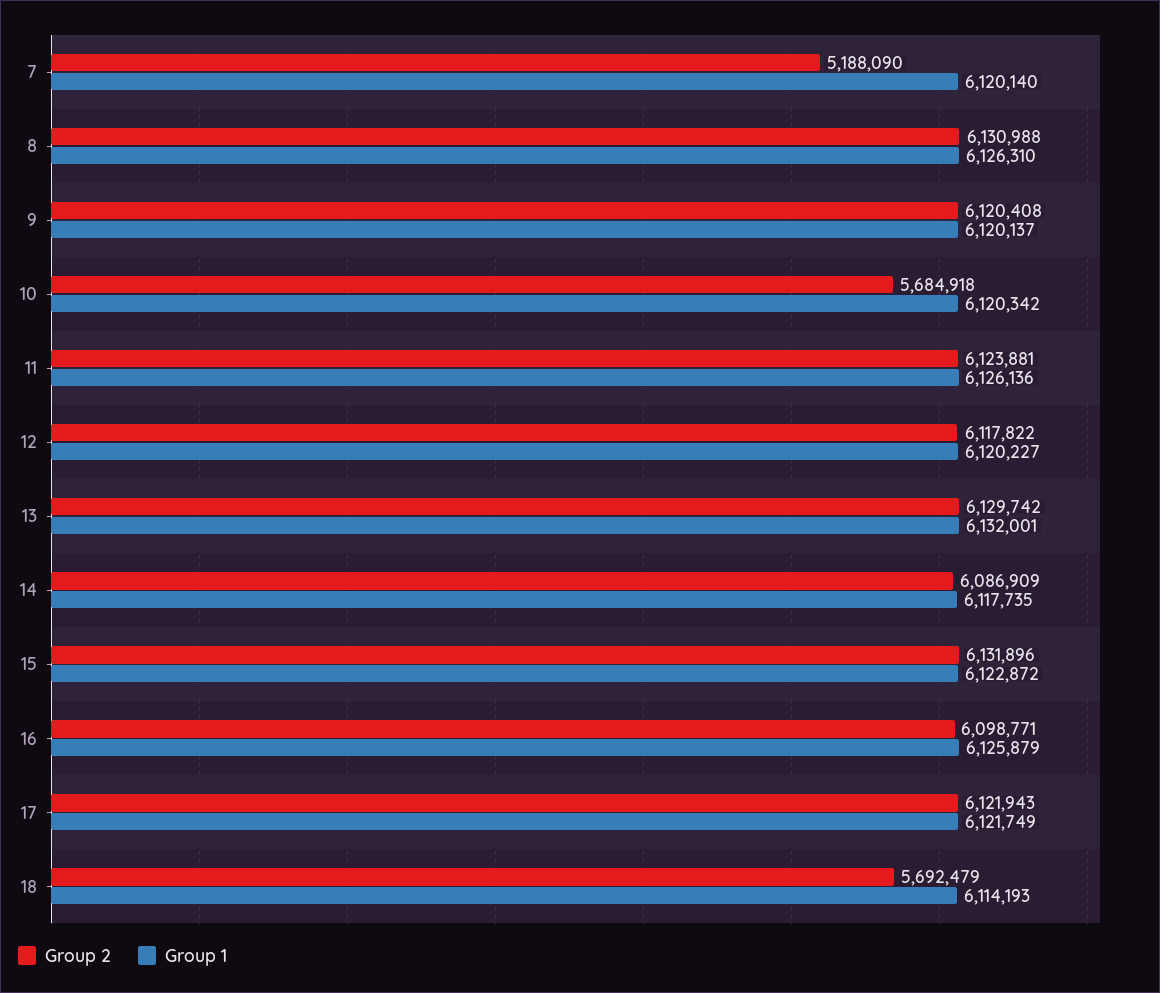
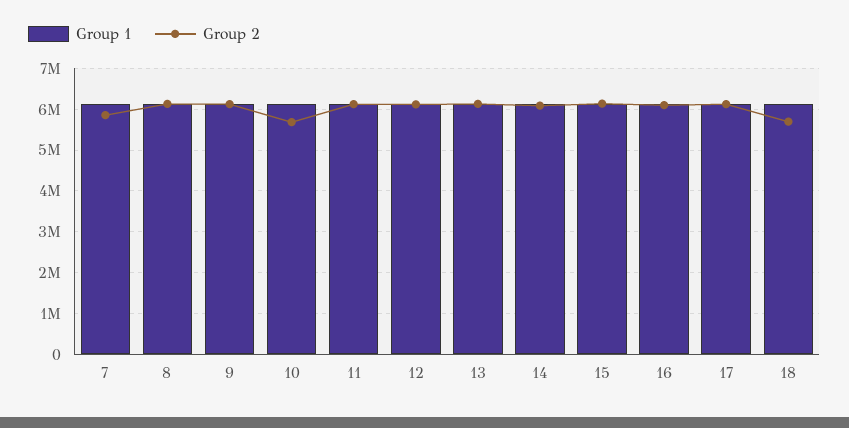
  {
    "Group 2": {
-     "7": 5188090,
+     "7": 5800000,
      "8": 6130988,
      "9": 6120408,
      "10": 5684918,
      "11": 6123881,
      "12": 6117822,
      "13": 6129742,
      "14": 6086909,
      "15": 6131896,
      "16": 6098771,
      "17": 6121943,
      "18": 5692479
    },
    "Group 1": {
      "7": 6120140,
      "8": 6126310,
      "9": 6120137,
      "10": 6120342,
      "11": 6126136,
      "12": 6120227,
      "13": 6132001,
      "14": 6117735,
      "15": 6122872,
      "16": 6125879,
      "17": 6121749,
      "18": 6114193
    }
  }

